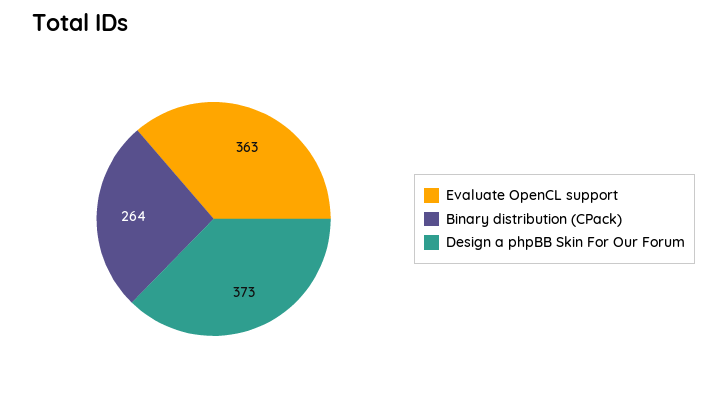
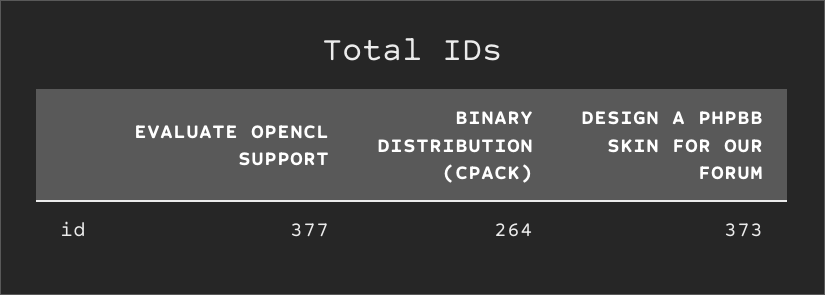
  {
-   "Evaluate OpenCL support": 363,
+   "Evaluate OpenCL support": 377,
    "Binary distribution (CPack)": 264,
    "Design a phpBB Skin For Our Forum": 373
  }

